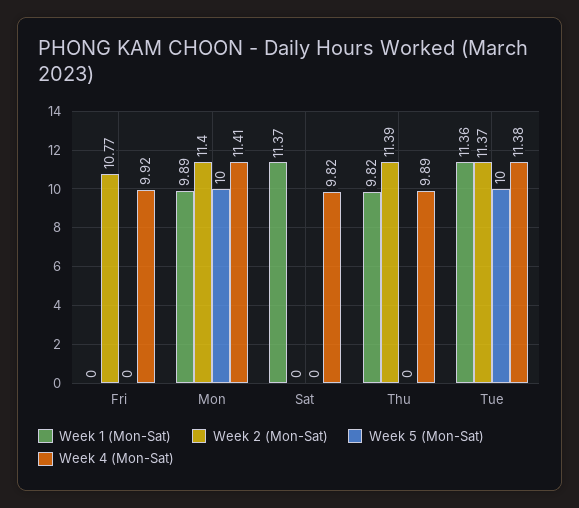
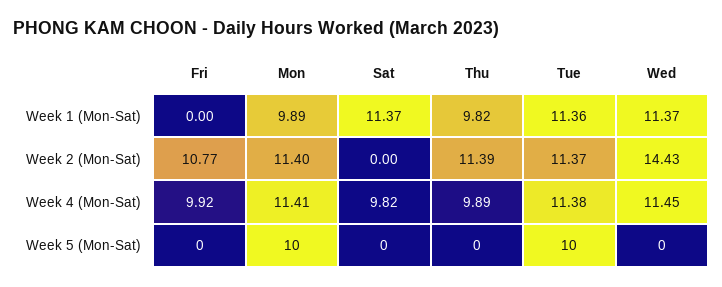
  {
    "Week 1 (Mon-Sat)": {
      "Fri": 0,
      "Mon": 9.89,
      "Sat": 11.37,
      "Thu": 9.82,
-     "Tue": 11.36
+     "Tue": 11.36,
+     "Wed": 11.37
    },
    "Week 2 (Mon-Sat)": {
      "Fri": 10.77,
      "Mon": 11.4,
      "Sat": 0,
      "Thu": 11.39,
-     "Tue": 11.37
+     "Tue": 11.37,
+     "Wed": 14.43
    },
    "Week 5 (Mon-Sat)": {
      "Fri": 0,
      "Mon": 10,
      "Sat": 0,
      "Thu": 0,
-     "Tue": 10
+     "Tue": 10,
+     "Wed": 0
    },
    "Week 4 (Mon-Sat)": {
      "Fri": 9.92,
      "Mon": 11.41,
      "Sat": 9.82,
      "Thu": 9.89,
-     "Tue": 11.38
+     "Tue": 11.38,
+     "Wed": 11.45
    }
  }

